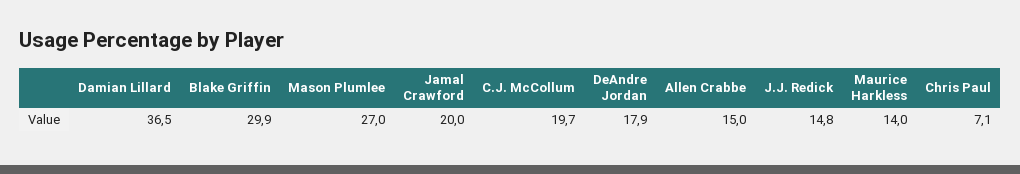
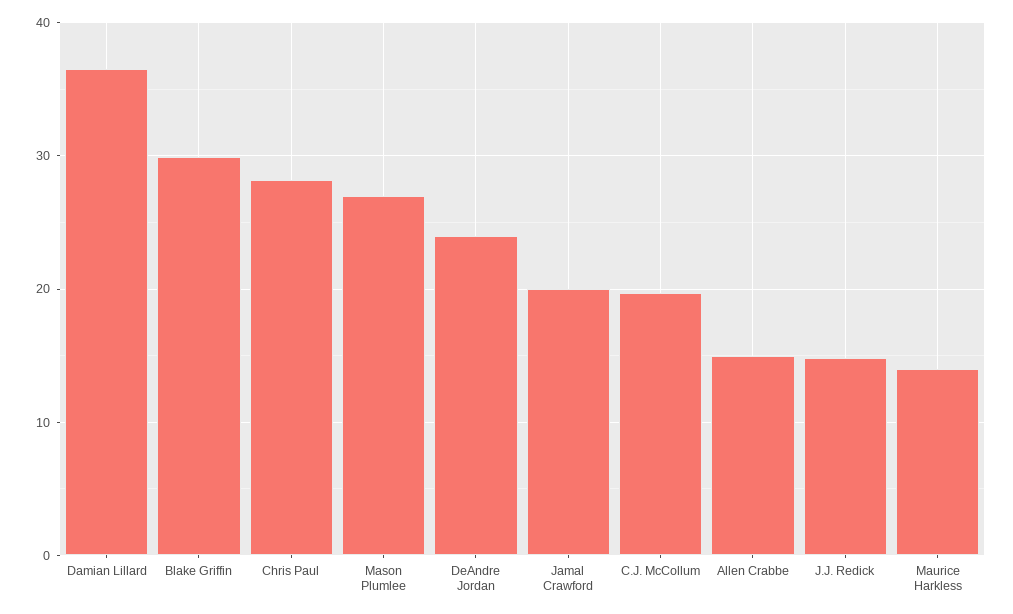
  {
    "Damian Lillard": 36.5,
    "Blake Griffin": 29.9,
    "Mason Plumlee": 27,
    "Jamal Crawford": 20,
    "C.J. McCollum": 19.7,
-   "DeAndre Jordan": 17.9,
+   "DeAndre Jordan": 24,
    "Allen Crabbe": 15,
    "J.J. Redick": 14.8,
    "Maurice Harkless": 14,
-   "Chris Paul": 7.1
+   "Chris Paul": 28
  }

